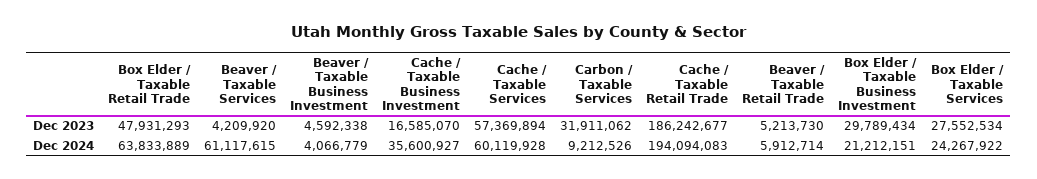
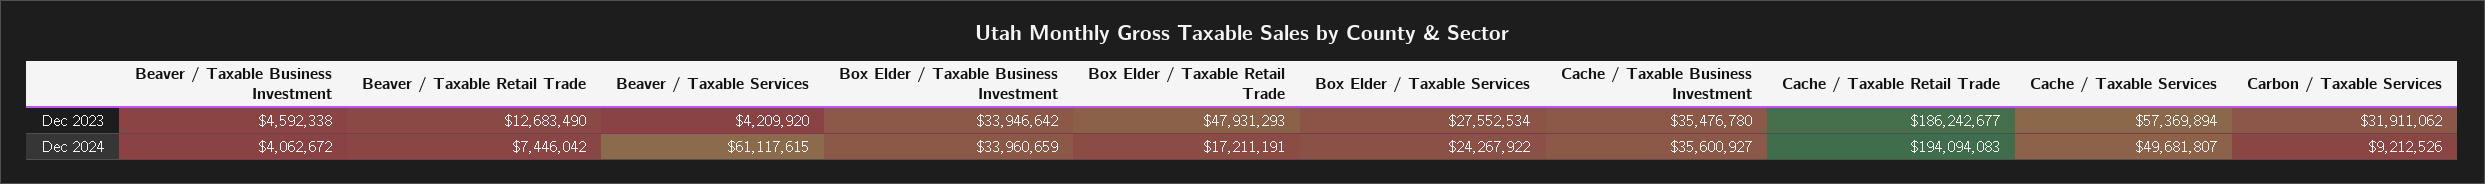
  {
    "Box Elder / Taxable Retail Trade": {
      "Dec 2023": 47931293,
-     "Dec 2024": 63833889
+     "Dec 2024": 17211191
    },
    "Beaver / Taxable Services": {
      "Dec 2023": 4209920,
      "Dec 2024": 61117615
    },
    "Beaver / Taxable Business Investment": {
      "Dec 2023": 4592338,
-     "Dec 2024": 4066779
+     "Dec 2024": 4062672
    },
    "Cache / Taxable Business Investment": {
-     "Dec 2023": 16585070,
+     "Dec 2023": 35476780,
      "Dec 2024": 35600927
    },
    "Cache / Taxable Services": {
      "Dec 2023": 57369894,
-     "Dec 2024": 60119928
+     "Dec 2024": 49681807
    },
    "Carbon / Taxable Services": {
      "Dec 2023": 31911062,
      "Dec 2024": 9212526
    },
    "Cache / Taxable Retail Trade": {
      "Dec 2023": 186242677,
      "Dec 2024": 194094083
    },
    "Beaver / Taxable Retail Trade": {
-     "Dec 2023": 5213730,
+     "Dec 2023": 12683490,
-     "Dec 2024": 5912714
+     "Dec 2024": 7446042
    },
    "Box Elder / Taxable Business Investment": {
-     "Dec 2023": 29789434,
+     "Dec 2023": 33946642,
-     "Dec 2024": 21212151
+     "Dec 2024": 33960659
    },
    "Box Elder / Taxable Services": {
      "Dec 2023": 27552534,
      "Dec 2024": 24267922
    }
  }

